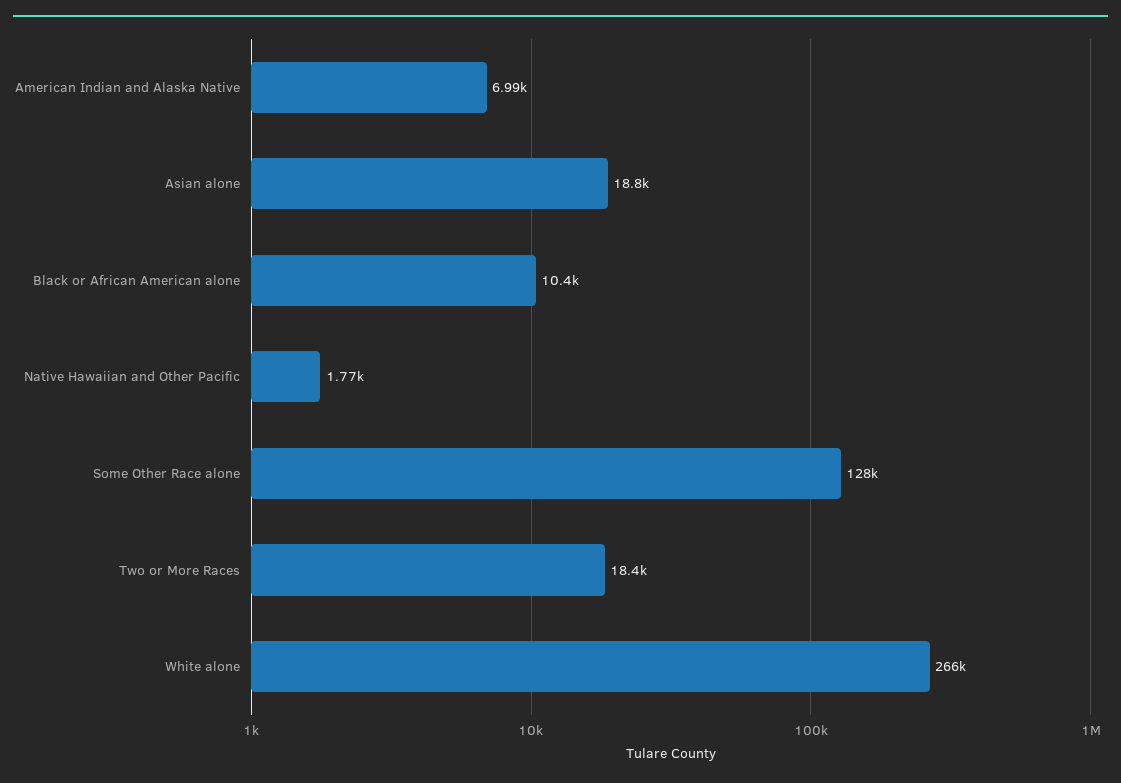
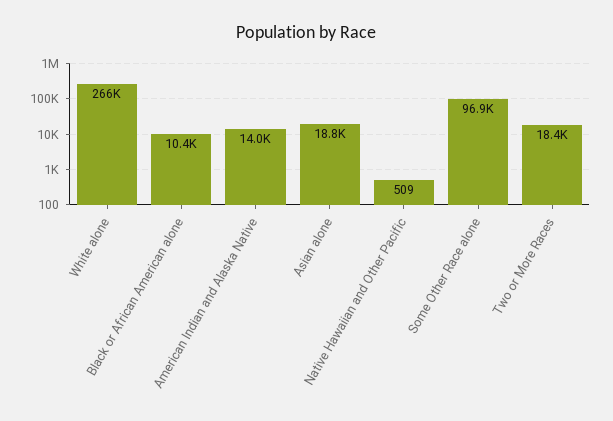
  {
-   "American Indian and Alaska Native": 6990,
+   "American Indian and Alaska Native": 14000,
    "Asian alone": 18800,
    "Black or African American alone": 10400,
-   "Native Hawaiian and Other Pacific": 1770,
+   "Native Hawaiian and Other Pacific": 509,
-   "Some Other Race alone": 128000,
+   "Some Other Race alone": 96900,
    "Two or More Races": 18400,
    "White alone": 266000
  }

